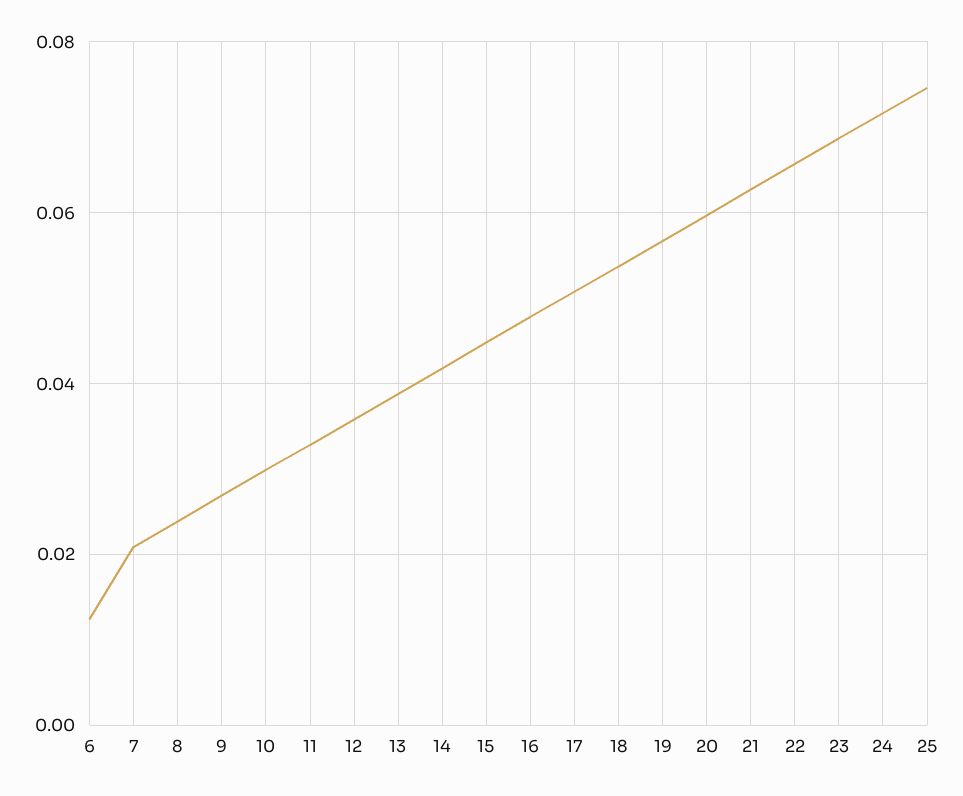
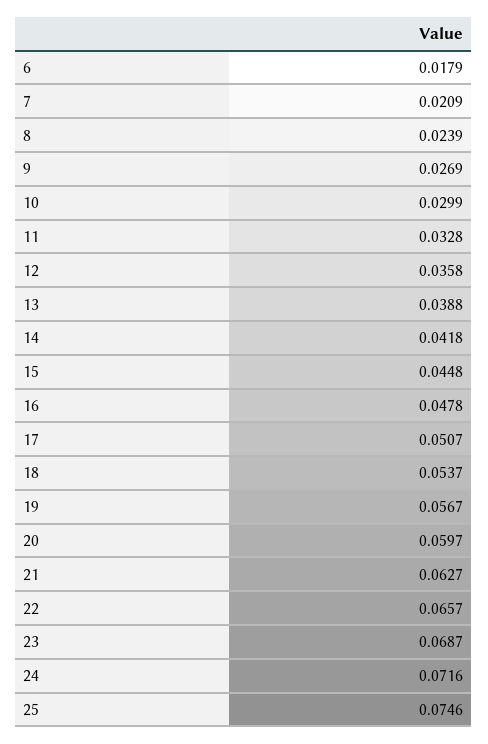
  {
-   "6": 0.012,
+   "6": 0.0179,
    "7": 0.0209,
    "8": 0.0239,
    "9": 0.0269,
    "10": 0.0299,
    "11": 0.0328,
    "12": 0.0358,
    "13": 0.0388,
    "14": 0.0418,
    "15": 0.0448,
    "16": 0.0478,
    "17": 0.0507,
    "18": 0.0537,
    "19": 0.0567,
    "20": 0.0597,
    "21": 0.0627,
    "22": 0.0657,
    "23": 0.0687,
    "24": 0.0716,
    "25": 0.0746
  }

